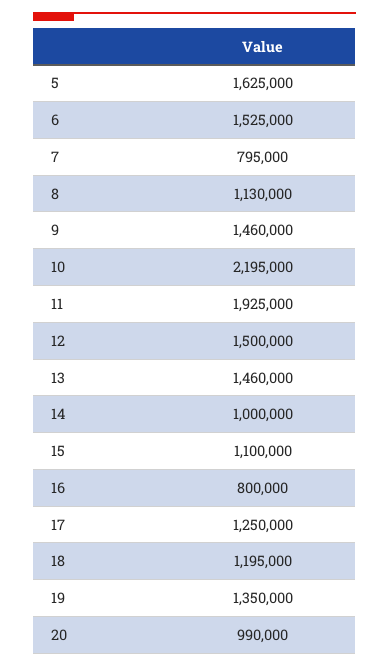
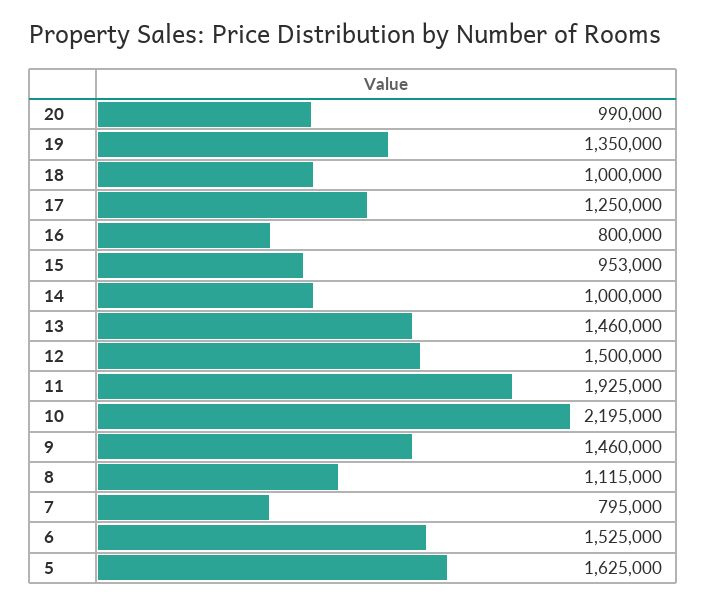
  {
    "5": 1625000,
    "6": 1525000,
    "7": 795000,
-   "8": 1130000,
+   "8": 1115000,
    "9": 1460000,
    "10": 2195000,
    "11": 1925000,
    "12": 1500000,
    "13": 1460000,
    "14": 1000000,
-   "15": 1100000,
+   "15": 953000,
    "16": 800000,
    "17": 1250000,
-   "18": 1195000,
+   "18": 1000000,
    "19": 1350000,
    "20": 990000
  }

